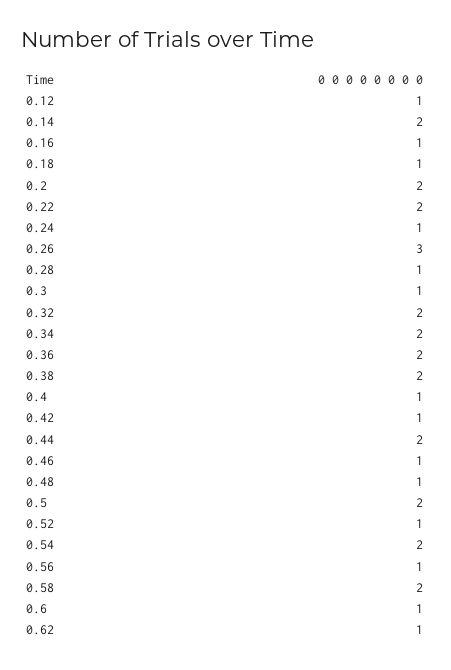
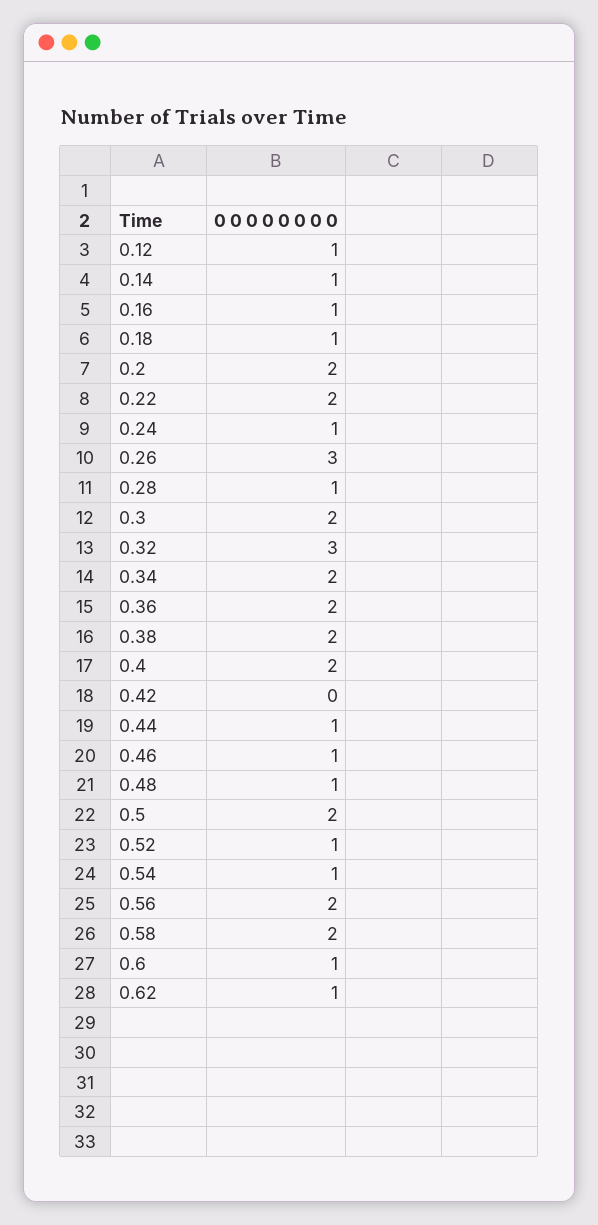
  {
    "0.12": 1,
-   "0.14": 2,
+   "0.14": 1,
    "0.16": 1,
    "0.18": 1,
    "0.2": 2,
    "0.22": 2,
    "0.24": 1,
    "0.26": 3,
    "0.28": 1,
-   "0.3": 1,
+   "0.3": 2,
-   "0.32": 2,
+   "0.32": 3,
    "0.34": 2,
    "0.36": 2,
    "0.38": 2,
-   "0.4": 1,
+   "0.4": 2,
-   "0.42": 1,
+   "0.42": 0,
-   "0.44": 2,
+   "0.44": 1,
    "0.46": 1,
    "0.48": 1,
    "0.5": 2,
    "0.52": 1,
-   "0.54": 2,
+   "0.54": 1,
-   "0.56": 1,
+   "0.56": 2,
    "0.58": 2,
    "0.6": 1,
    "0.62": 1
  }

